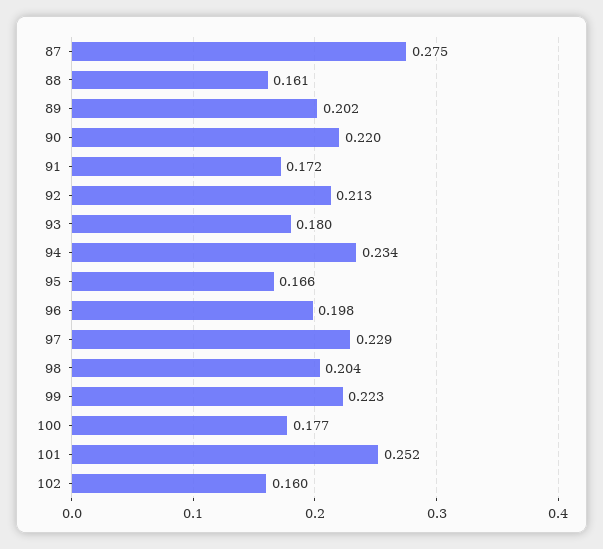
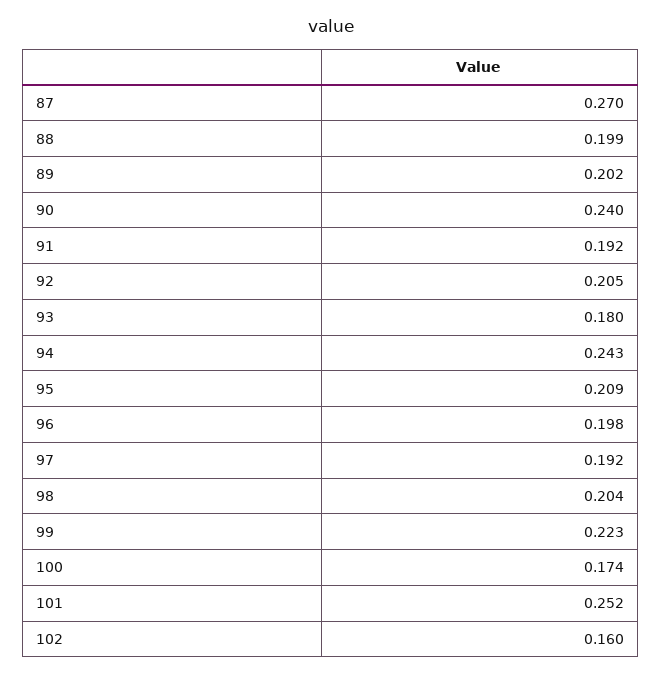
  {
-   "87": 0.275,
+   "87": 0.27,
-   "88": 0.161,
+   "88": 0.199,
    "89": 0.202,
-   "90": 0.22,
+   "90": 0.24,
-   "91": 0.172,
+   "91": 0.192,
-   "92": 0.213,
+   "92": 0.205,
    "93": 0.18,
-   "94": 0.234,
+   "94": 0.243,
-   "95": 0.166,
+   "95": 0.209,
    "96": 0.198,
-   "97": 0.229,
+   "97": 0.192,
    "98": 0.204,
    "99": 0.223,
-   "100": 0.177,
+   "100": 0.174,
    "101": 0.252,
    "102": 0.16
  }

